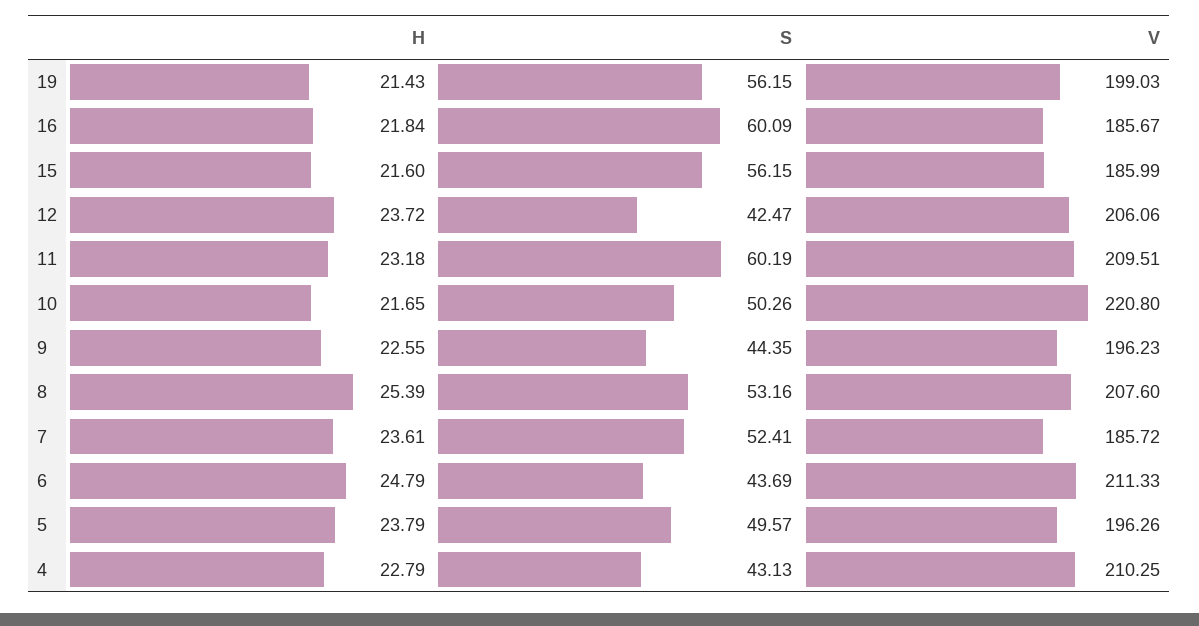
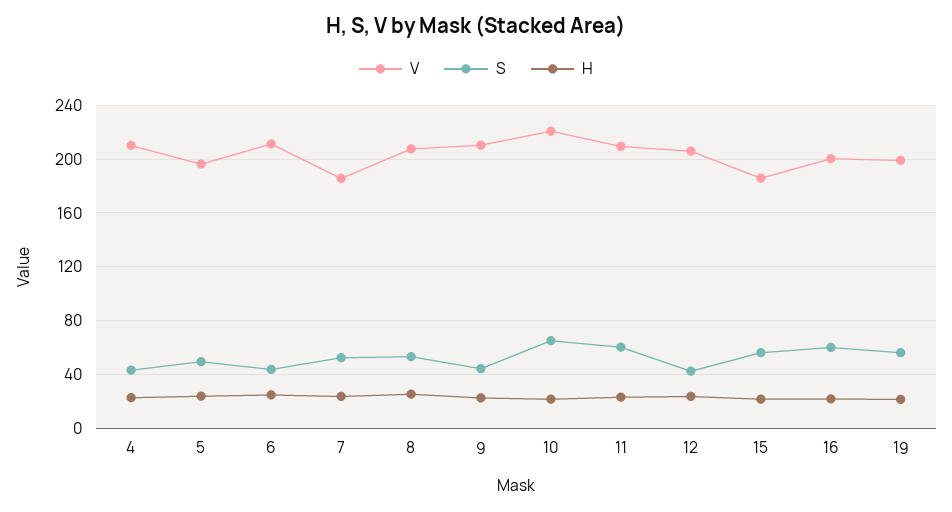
  {
    "H": {
      "19": 21.43,
      "16": 21.84,
      "15": 21.6,
      "12": 23.72,
      "11": 23.18,
      "10": 21.65,
      "9": 22.55,
      "8": 25.39,
      "7": 23.61,
      "6": 24.79,
      "5": 23.79,
      "4": 22.79
    },
    "S": {
      "19": 56.15,
      "16": 60.09,
      "15": 56.15,
      "12": 42.47,
      "11": 60.19,
-     "10": 50.26,
+     "10": 65,
      "9": 44.35,
      "8": 53.16,
      "7": 52.41,
      "6": 43.69,
      "5": 49.57,
      "4": 43.13
    },
    "V": {
      "19": 199.03,
-     "16": 185.67,
+     "16": 200,
      "15": 185.99,
      "12": 206.06,
      "11": 209.51,
      "10": 220.8,
-     "9": 196.23,
+     "9": 210,
      "8": 207.6,
      "7": 185.72,
      "6": 211.33,
      "5": 196.26,
      "4": 210.25
    }
  }

